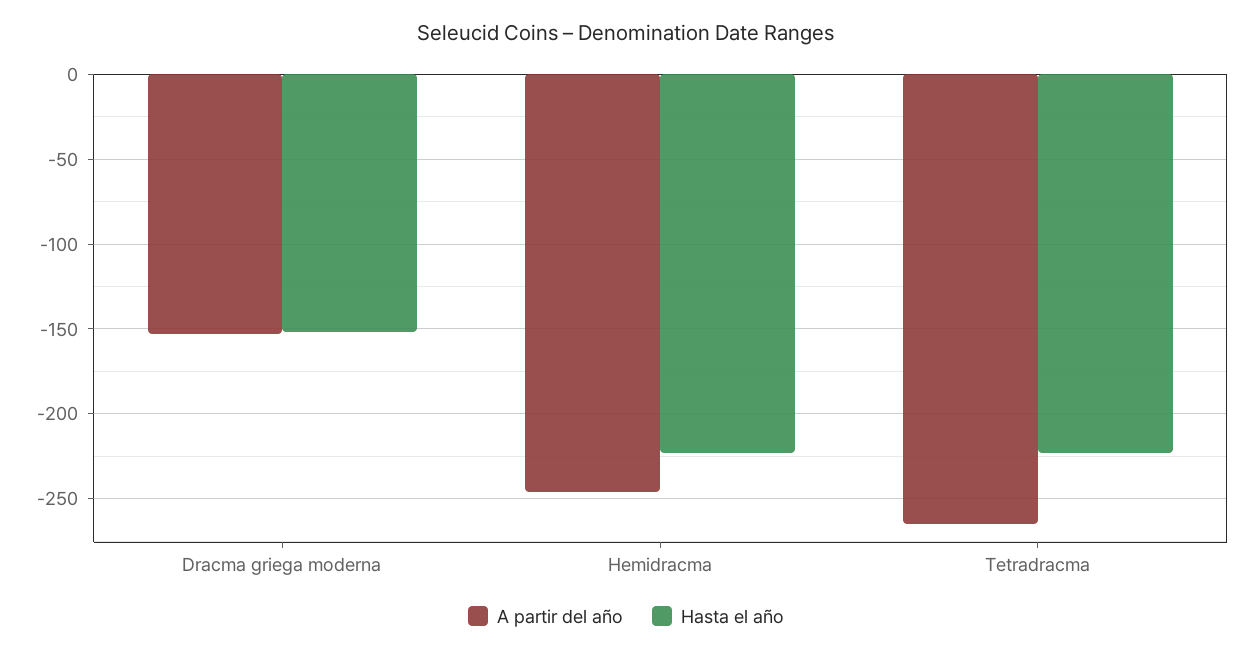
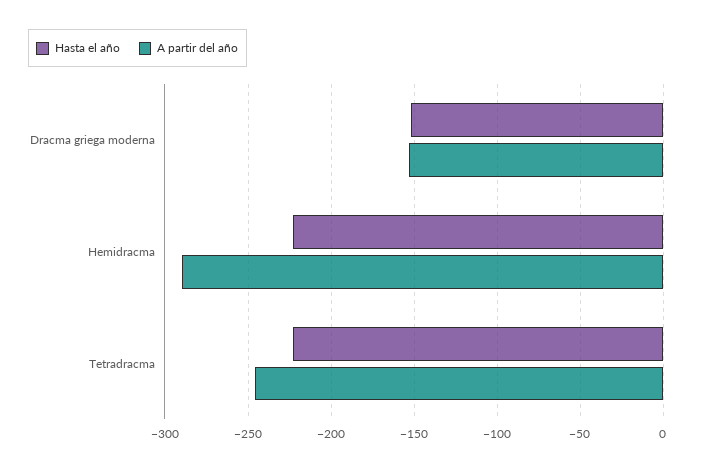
  {
    "A partir del año": {
      "Dracma griega moderna": -155,
-     "Hemidracma": -245,
+     "Hemidracma": -290,
-     "Tetradracma": -265
+     "Tetradracma": -245
    },
    "Hasta el año": {
      "Dracma griega moderna": -150,
      "Hemidracma": -225,
      "Tetradracma": -225
    }
  }

